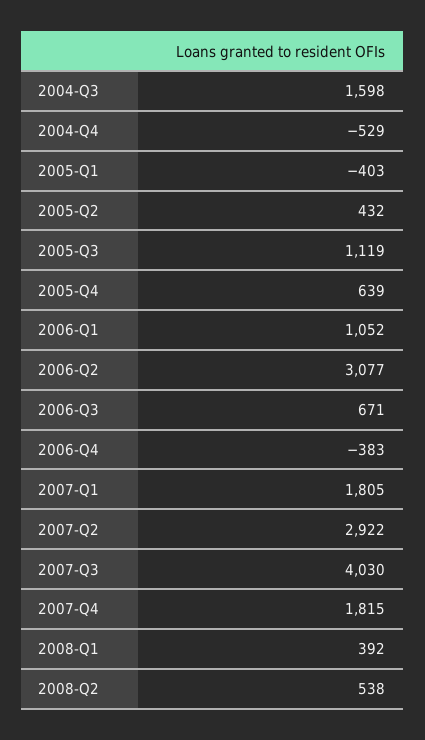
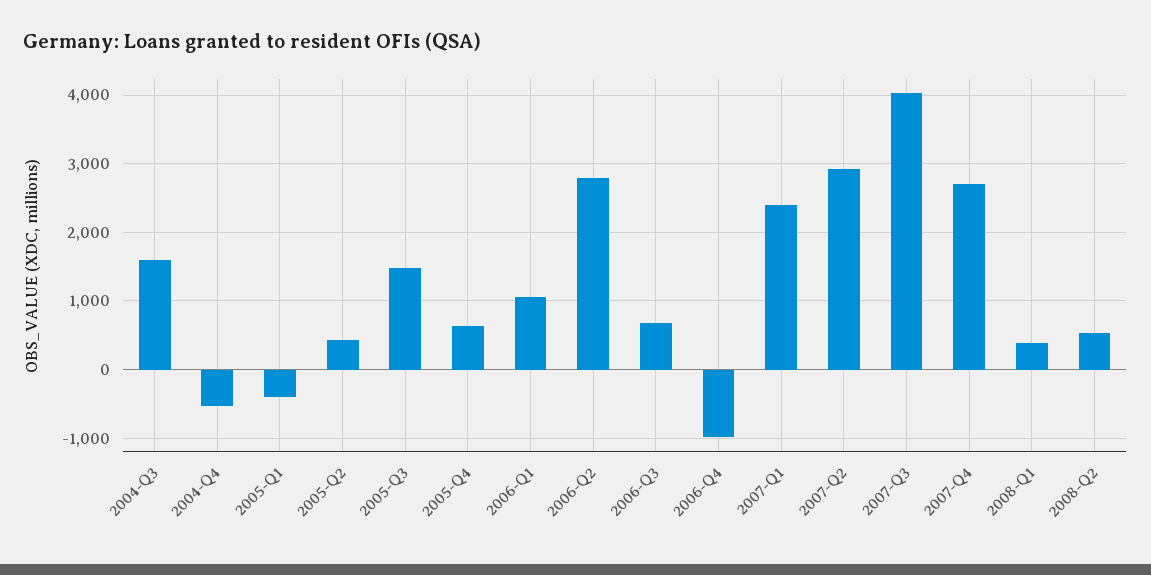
  {
    "2004-Q3": 1598,
    "2004-Q4": -529,
    "2005-Q1": -403,
    "2005-Q2": 432,
-   "2005-Q3": 1119,
+   "2005-Q3": 1500,
    "2005-Q4": 639,
    "2006-Q1": 1052,
-   "2006-Q2": 3077,
+   "2006-Q2": 2800,
    "2006-Q3": 671,
-   "2006-Q4": -383,
+   "2006-Q4": -1000,
-   "2007-Q1": 1805,
+   "2007-Q1": 2400,
    "2007-Q2": 2922,
    "2007-Q3": 4030,
-   "2007-Q4": 1815,
+   "2007-Q4": 2700,
    "2008-Q1": 392,
    "2008-Q2": 538
  }

